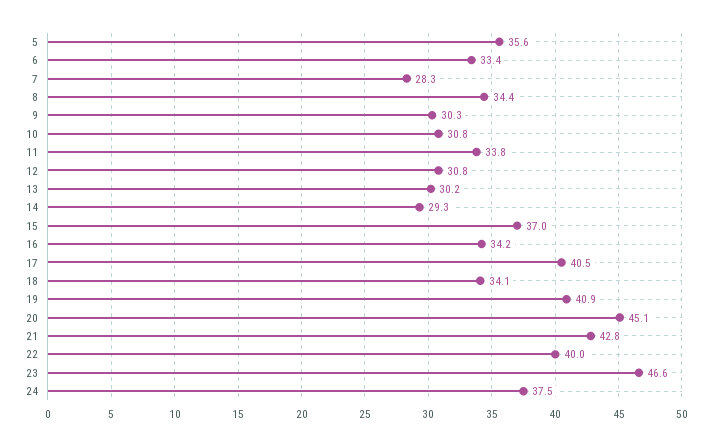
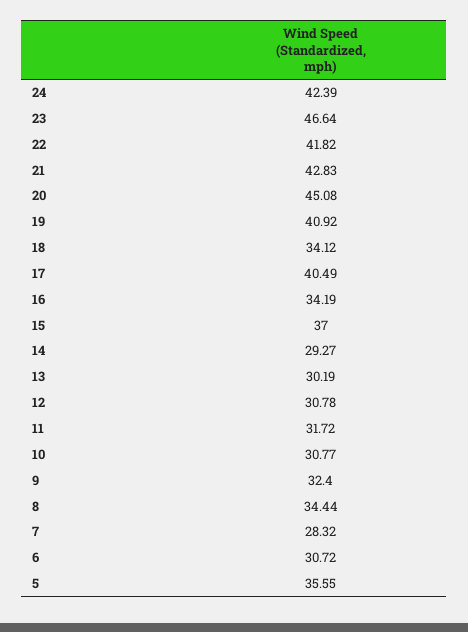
  {
    "5": 35.55,
-   "6": 33.4,
+   "6": 30.72,
    "7": 28.32,
    "8": 34.44,
-   "9": 30.3,
+   "9": 32.4,
    "10": 30.77,
-   "11": 33.8,
+   "11": 31.72,
    "12": 30.78,
    "13": 30.19,
    "14": 29.27,
    "15": 37,
    "16": 34.19,
    "17": 40.49,
    "18": 34.12,
    "19": 40.92,
    "20": 45.08,
    "21": 42.83,
-   "22": 40,
+   "22": 41.82,
    "23": 46.64,
-   "24": 37.5
+   "24": 42.39
  }

